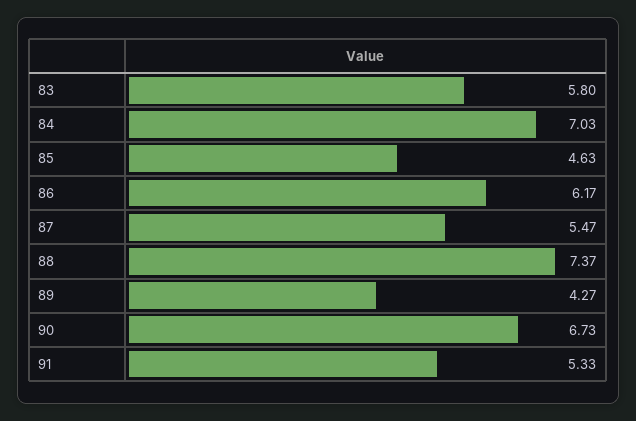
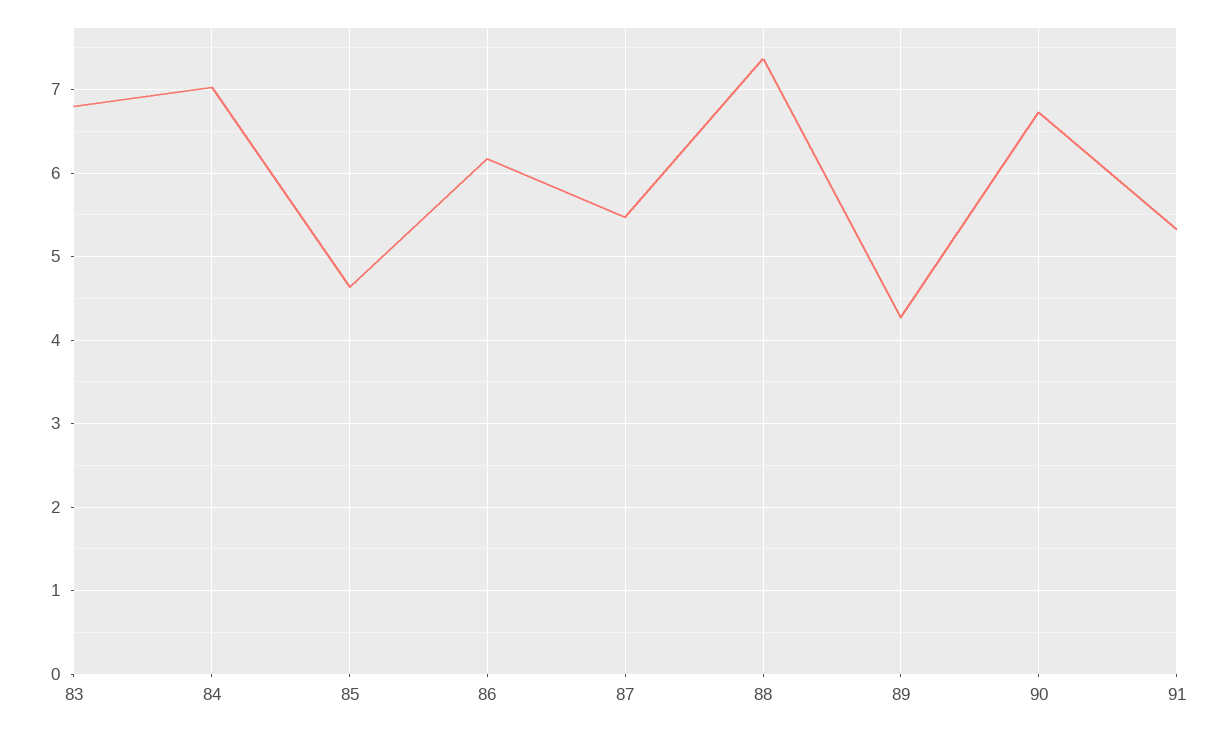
  {
-   "83": 5.8,
+   "83": 6.8,
    "84": 7.03,
    "85": 4.63,
    "86": 6.17,
    "87": 5.47,
    "88": 7.37,
    "89": 4.27,
    "90": 6.73,
    "91": 5.33
  }

